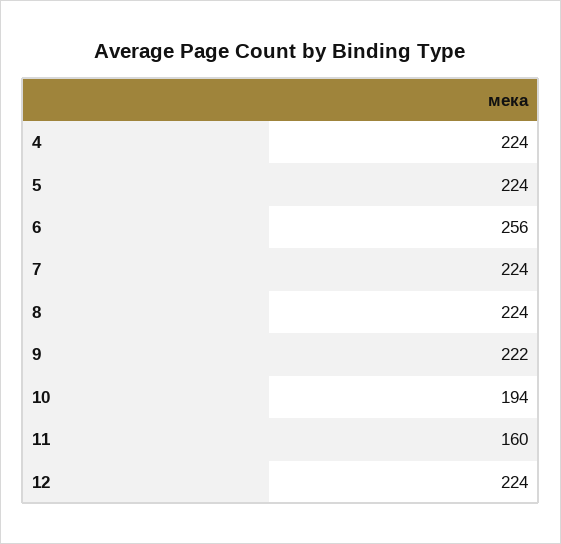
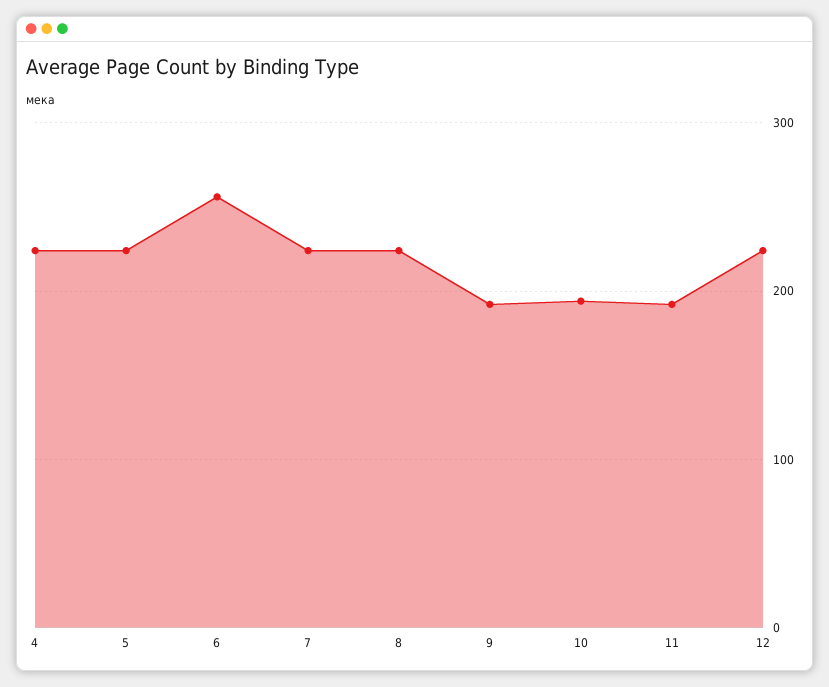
  {
    "4": 224,
    "5": 224,
    "6": 256,
    "7": 224,
    "8": 224,
-   "9": 222,
+   "9": 190,
    "10": 194,
-   "11": 160,
+   "11": 190,
    "12": 224
  }

